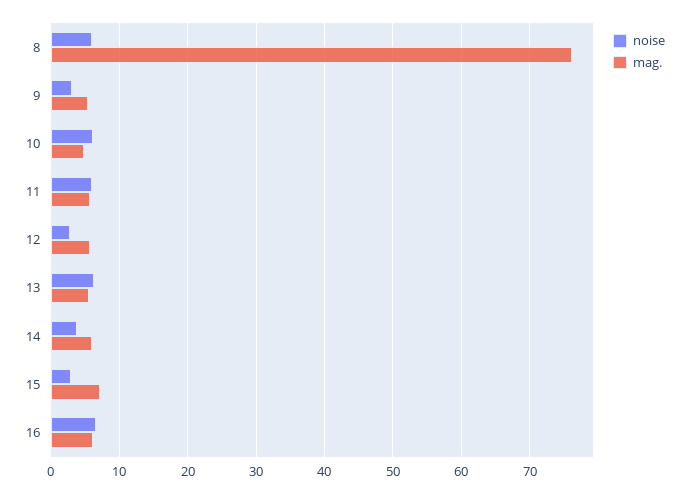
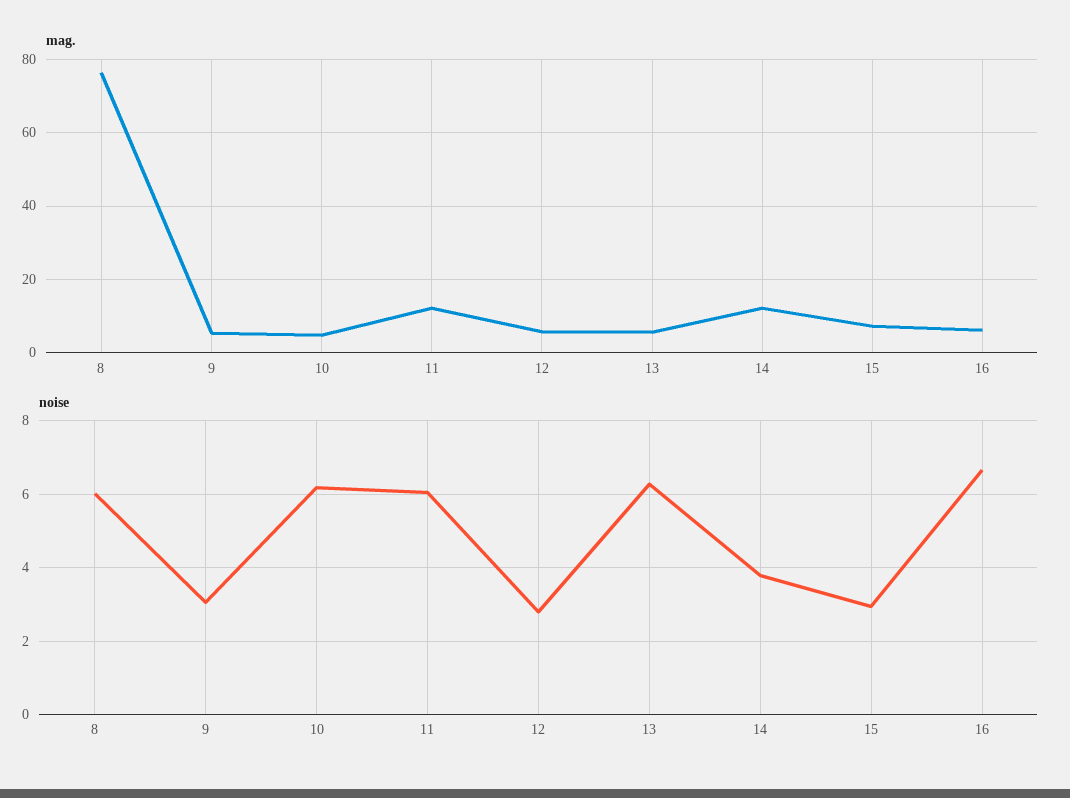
  {
    "noise": {
      "8": 6,
      "9": 3,
      "10": 6.2,
      "11": 6,
      "12": 2.8,
      "13": 6.2,
      "14": 3.8,
      "15": 3,
      "16": 6.6
    },
    "mag.": {
      "8": 76,
      "9": 5,
      "10": 5,
-     "11": 6,
+     "11": 12,
      "12": 6,
      "13": 6,
-     "14": 6,
+     "14": 12,
      "15": 7,
      "16": 6
    }
  }

